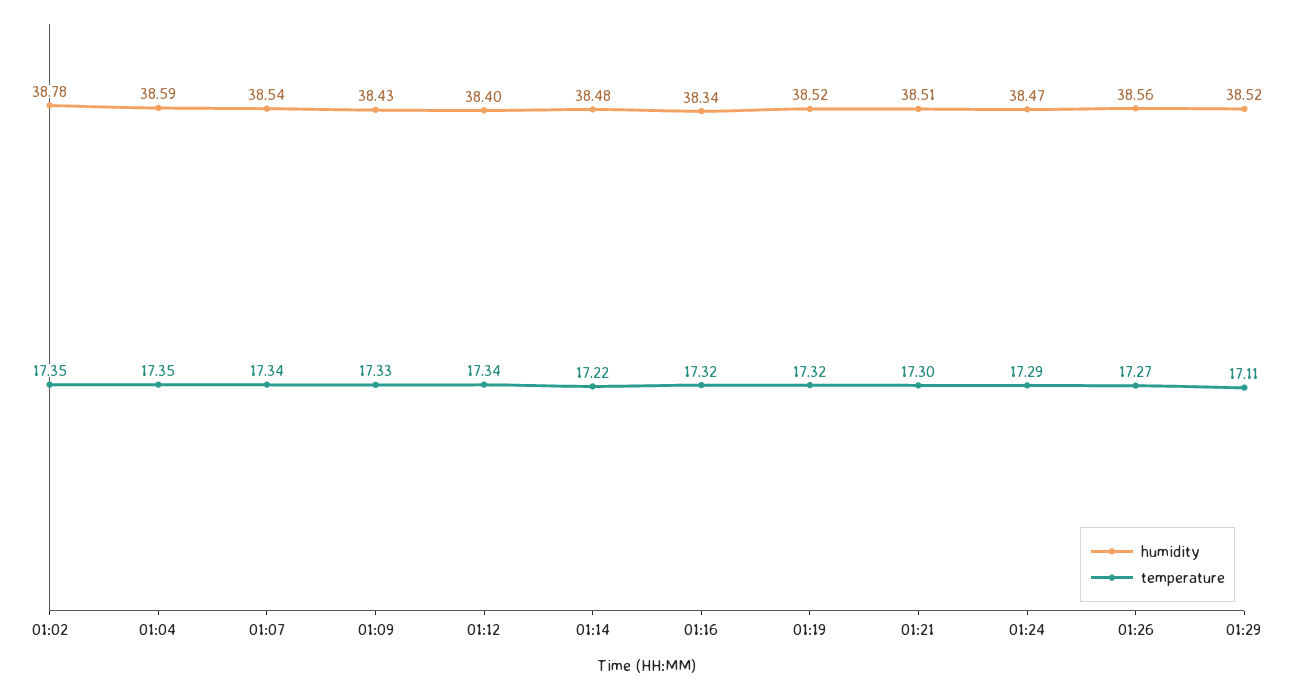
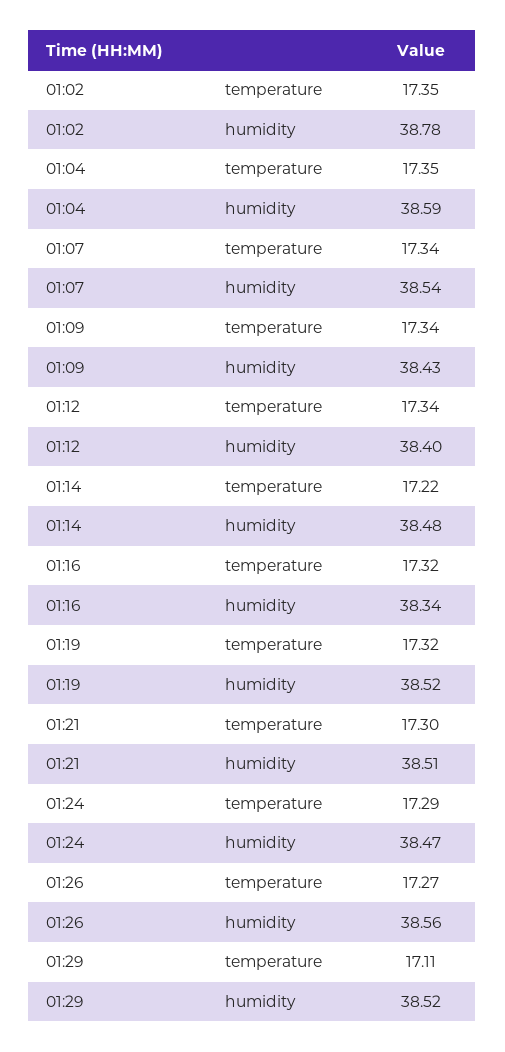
  {
    "humidity": {
      "01:02": 38.78,
      "01:04": 38.59,
      "01:07": 38.54,
      "01:09": 38.43,
      "01:12": 38.4,
      "01:14": 38.48,
      "01:16": 38.34,
      "01:19": 38.52,
      "01:21": 38.51,
      "01:24": 38.47,
      "01:26": 38.56,
      "01:29": 38.52
    },
    "temperature": {
      "01:02": 17.35,
      "01:04": 17.35,
      "01:07": 17.34,
-     "01:09": 17.33,
+     "01:09": 17.34,
      "01:12": 17.34,
      "01:14": 17.22,
      "01:16": 17.32,
      "01:19": 17.32,
      "01:21": 17.3,
      "01:24": 17.29,
      "01:26": 17.27,
      "01:29": 17.11
    }
  }

